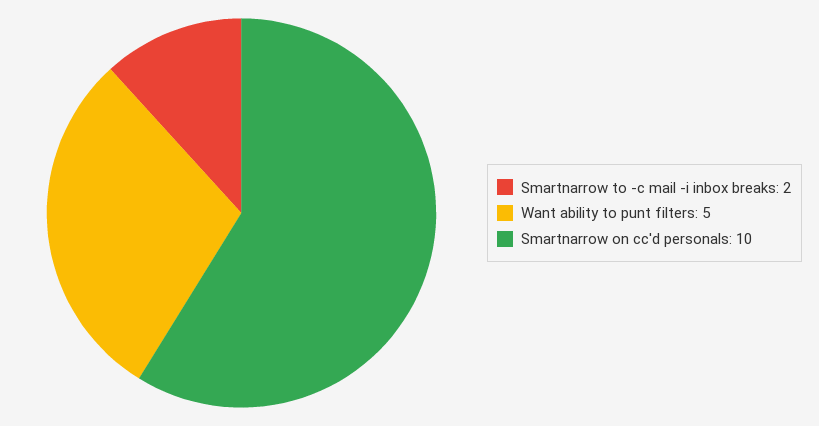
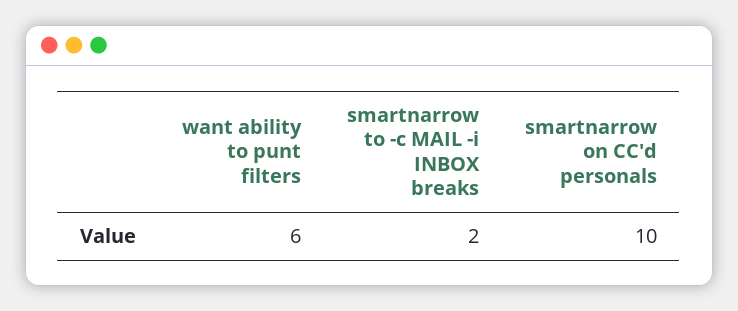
  {
    "Smartnarrow to -c mail -i inbox breaks": 2,
-   "Want ability to punt filters": 5,
+   "Want ability to punt filters": 6,
    "Smartnarrow on cc'd personals": 10
  }

